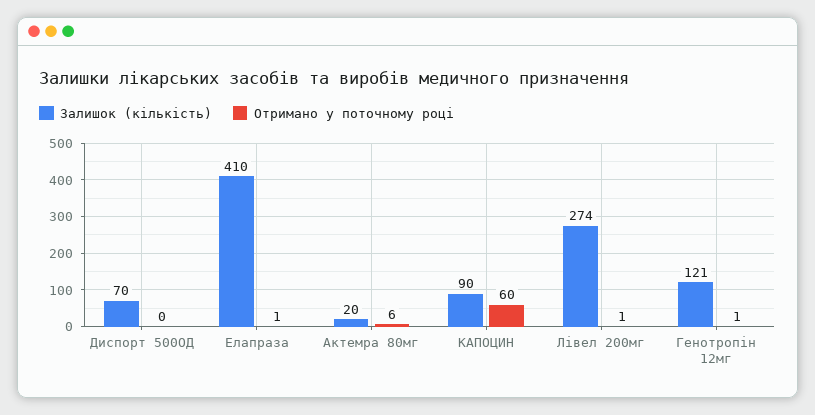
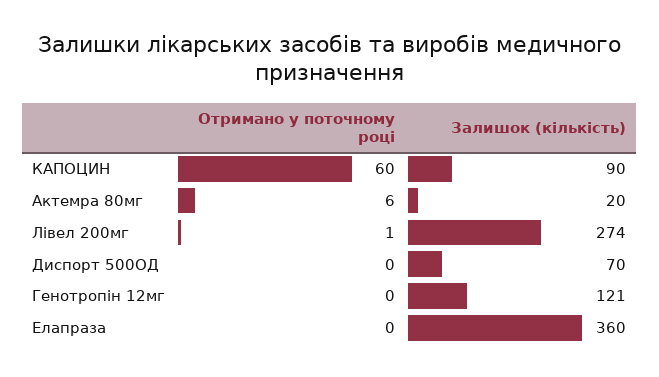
  {
    "Залишок (кількість)": {
      "Диспорт 500ОД": 70,
-     "Елапраза": 410,
+     "Елапраза": 360,
      "Актемра 80мг": 20,
      "КАПОЦИН": 90,
      "Лівел 200мг": 274,
      "Генотропін 12мг": 121
    },
    "Отримано у поточному році": {
      "Диспорт 500ОД": 0,
-     "Елапраза": 1,
+     "Елапраза": 0,
      "Актемра 80мг": 6,
      "КАПОЦИН": 60,
      "Лівел 200мг": 1,
-     "Генотропін 12мг": 1
+     "Генотропін 12мг": 0
    }
  }

